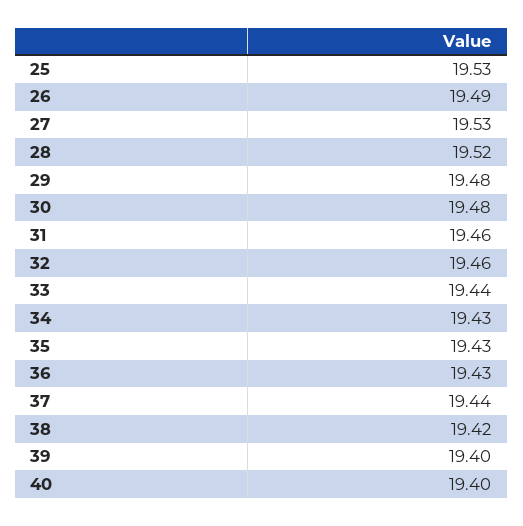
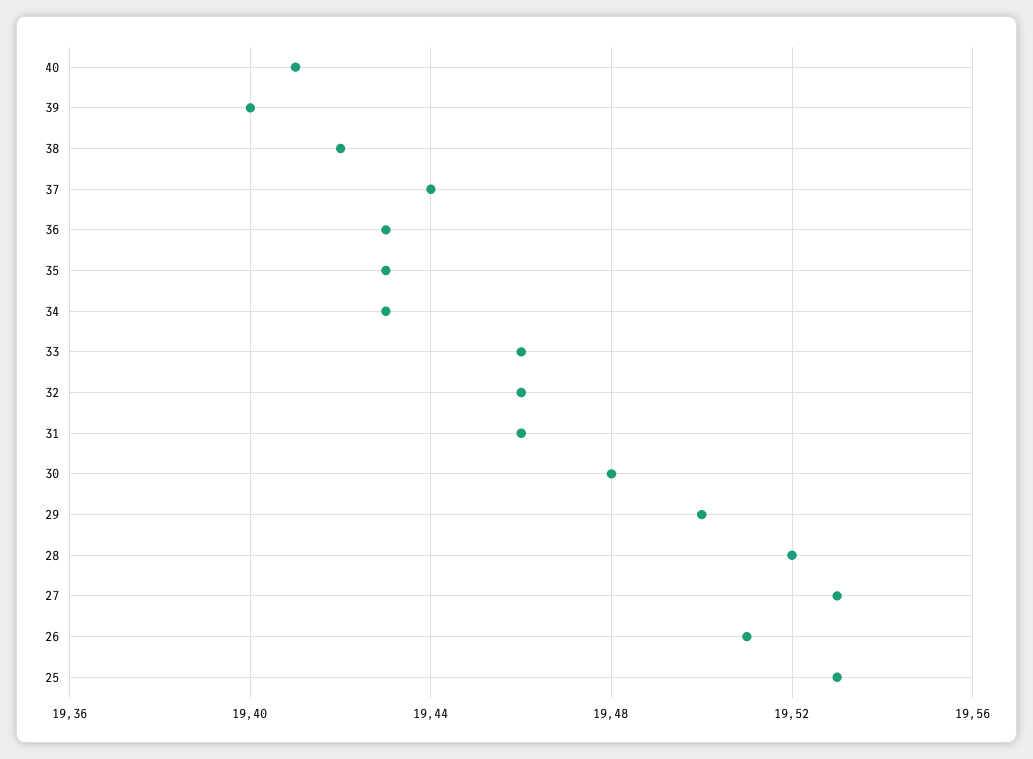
  {
    "25": 19.53,
-   "26": 19.49,
+   "26": 19.51,
    "27": 19.53,
    "28": 19.52,
-   "29": 19.48,
+   "29": 19.5,
    "30": 19.48,
    "31": 19.46,
    "32": 19.46,
-   "33": 19.44,
+   "33": 19.46,
    "34": 19.43,
    "35": 19.43,
    "36": 19.43,
    "37": 19.44,
    "38": 19.42,
    "39": 19.4,
-   "40": 19.4
+   "40": 19.41
  }

